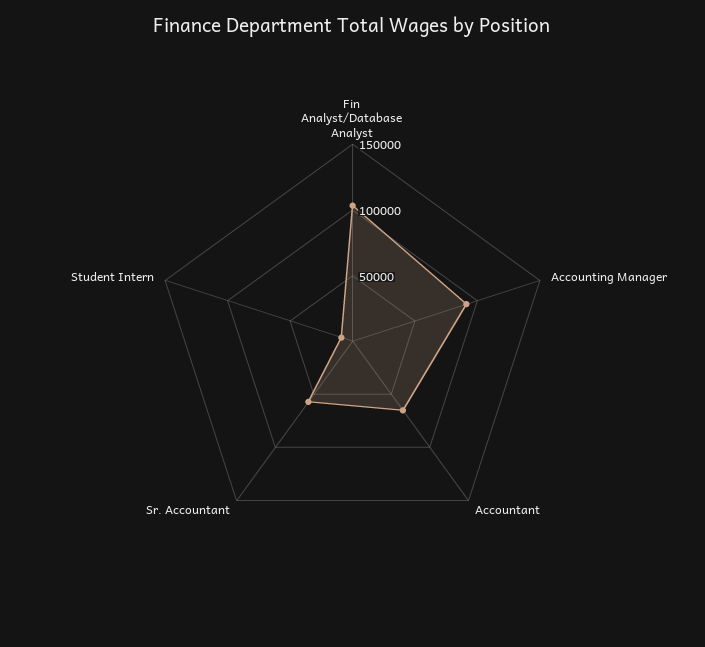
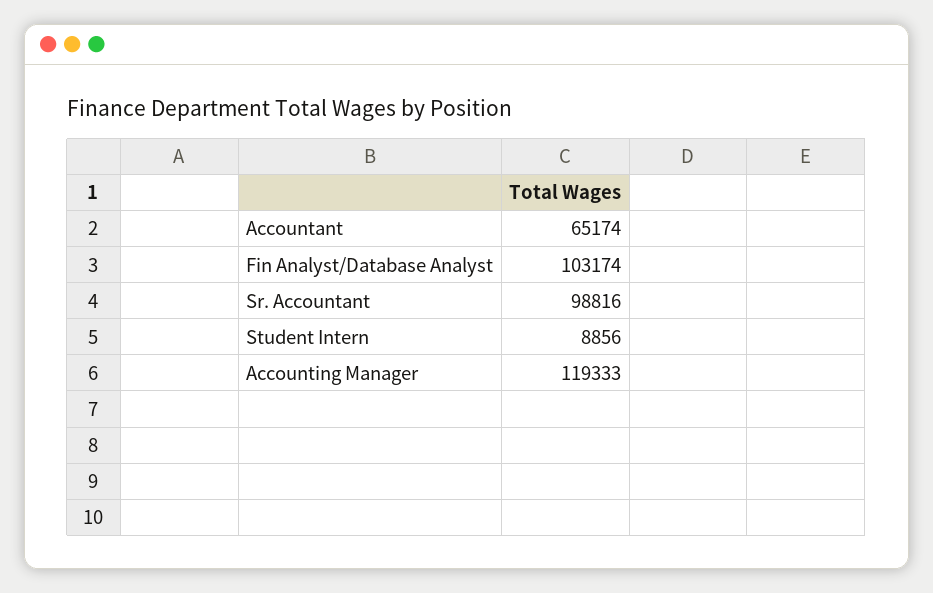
  {
    "Fin Analyst/Database Analyst": 103174,
-   "Accounting Manager": 90000,
+   "Accounting Manager": 119333,
    "Accountant": 65174,
-   "Sr. Accountant": 60000,
+   "Sr. Accountant": 98816,
    "Student Intern": 8856
  }

